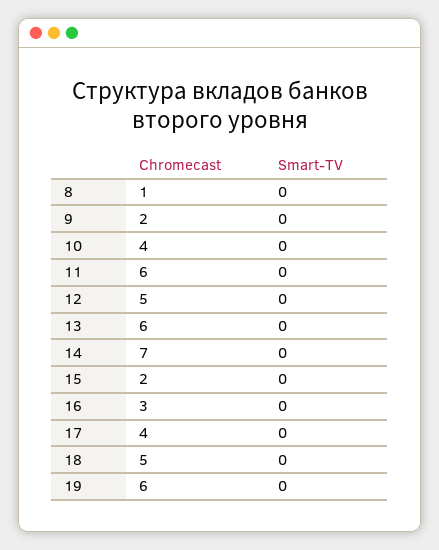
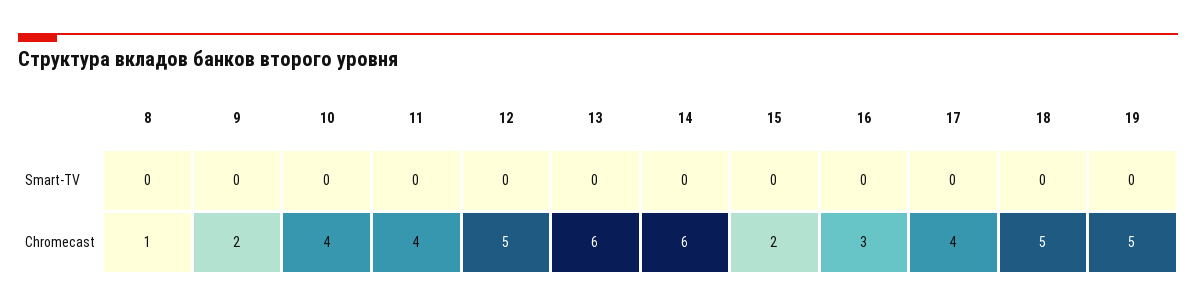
  {
    "Chromecast": {
      "8": 1,
      "9": 2,
      "10": 4,
-     "11": 6,
+     "11": 4,
      "12": 5,
      "13": 6,
-     "14": 7,
+     "14": 6,
      "15": 2,
      "16": 3,
      "17": 4,
      "18": 5,
-     "19": 6
+     "19": 5
    },
    "Smart-TV": {
      "8": 0,
      "9": 0,
      "10": 0,
      "11": 0,
      "12": 0,
      "13": 0,
      "14": 0,
      "15": 0,
      "16": 0,
      "17": 0,
      "18": 0,
      "19": 0
    }
  }

